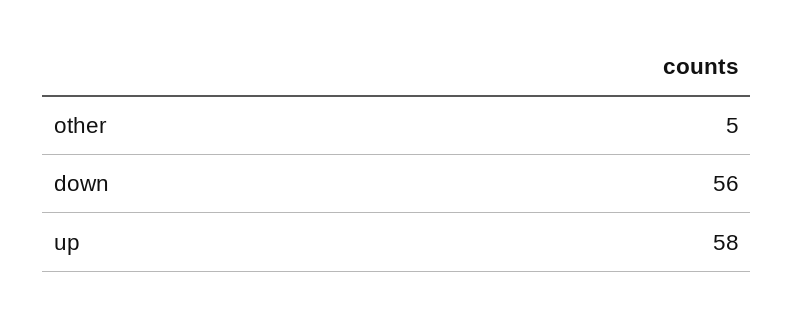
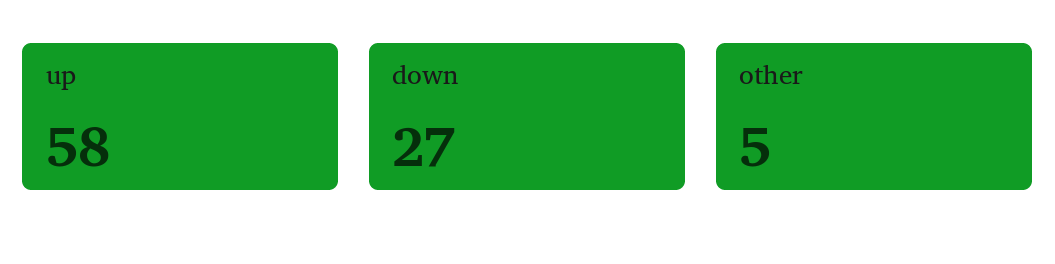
  {
    "other": 5,
-   "down": 56,
+   "down": 27,
    "up": 58
  }

